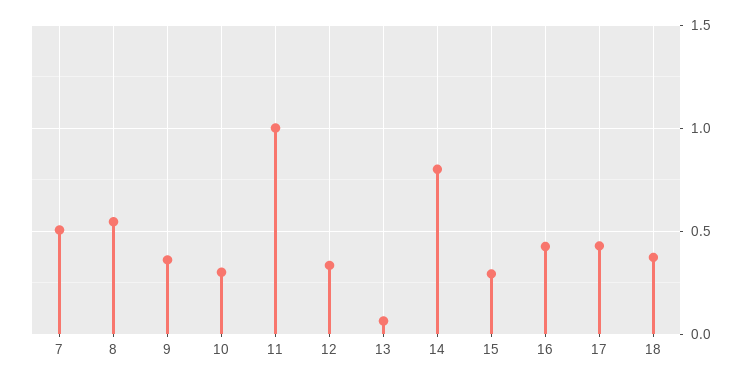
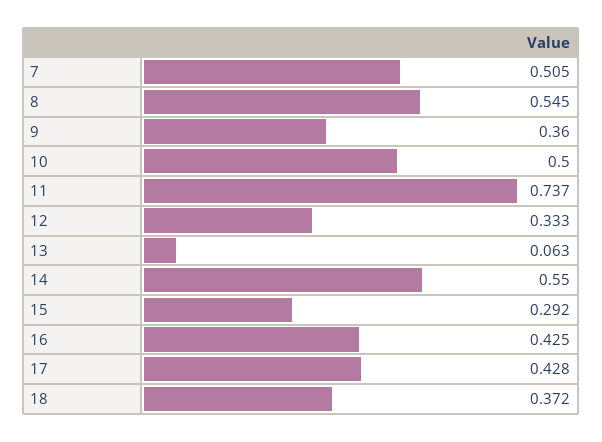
  {
    "7": 0.505,
    "8": 0.545,
    "9": 0.36,
-   "10": 0.3,
+   "10": 0.5,
-   "11": 1,
+   "11": 0.737,
    "12": 0.333,
    "13": 0.063,
-   "14": 0.8,
+   "14": 0.55,
    "15": 0.292,
    "16": 0.425,
    "17": 0.428,
    "18": 0.372
  }

